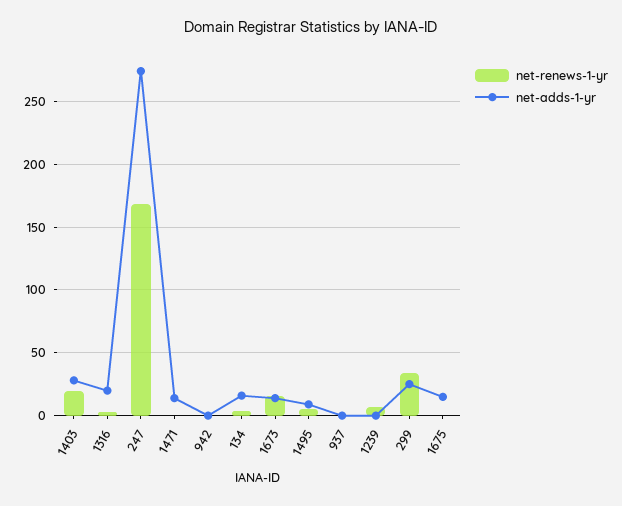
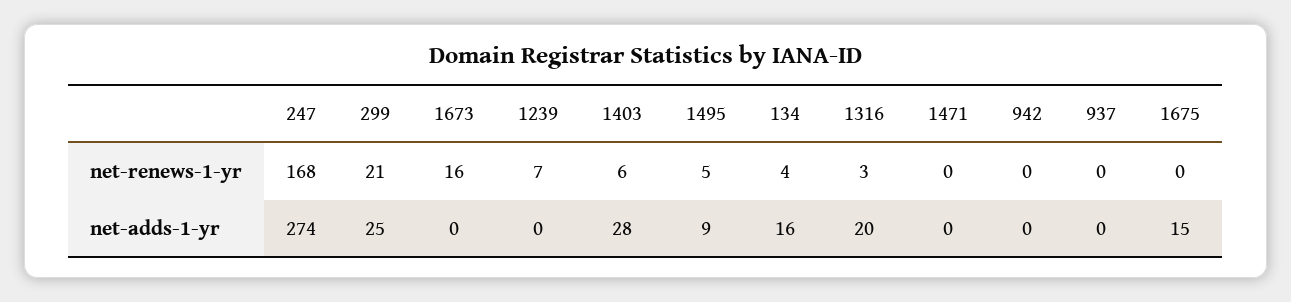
  {
    "net-renews-1-yr": {
-     "1403": 20,
+     "1403": 6,
      "1316": 3,
      "247": 168,
      "1471": 0,
      "942": 0,
      "134": 4,
      "1673": 16,
      "1495": 5,
      "937": 0,
      "1239": 7,
-     "299": 35,
+     "299": 21,
      "1675": 0
    },
    "net-adds-1-yr": {
      "1403": 28,
      "1316": 20,
      "247": 274,
-     "1471": 15,
+     "1471": 0,
      "942": 0,
      "134": 16,
-     "1673": 15,
+     "1673": 0,
      "1495": 9,
      "937": 0,
      "1239": 0,
      "299": 25,
      "1675": 15
    }
  }

